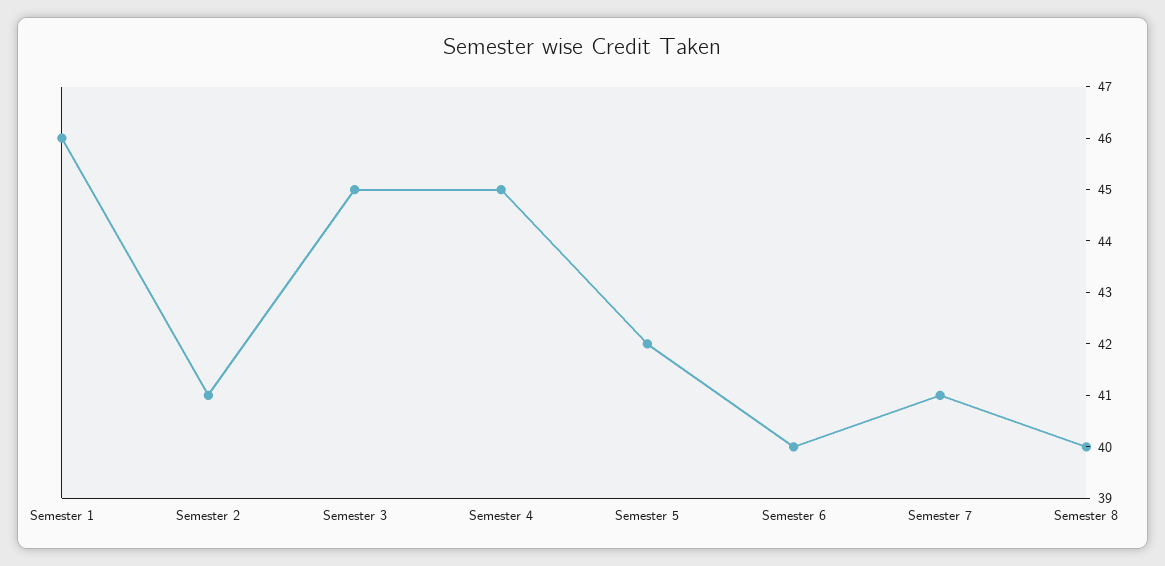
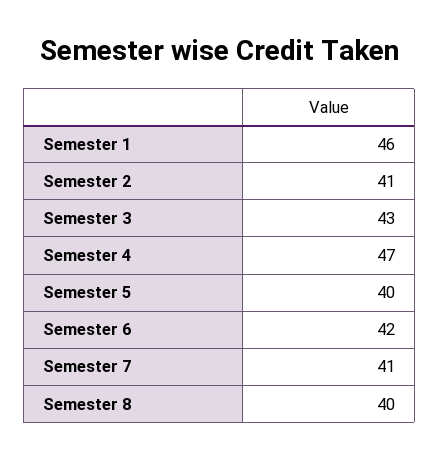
  {
    "Semester 1": 46,
    "Semester 2": 41,
-   "Semester 3": 45,
+   "Semester 3": 43,
-   "Semester 4": 45,
+   "Semester 4": 47,
-   "Semester 5": 42,
+   "Semester 5": 40,
-   "Semester 6": 40,
+   "Semester 6": 42,
    "Semester 7": 41,
    "Semester 8": 40
  }

